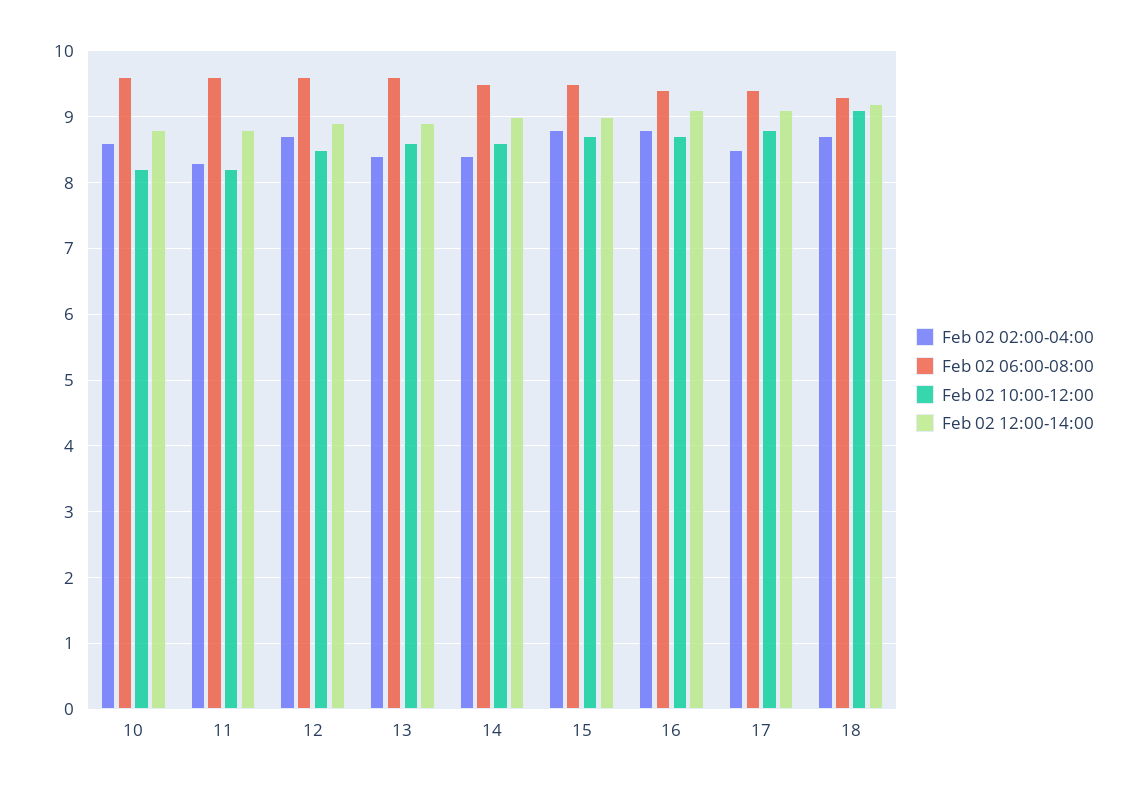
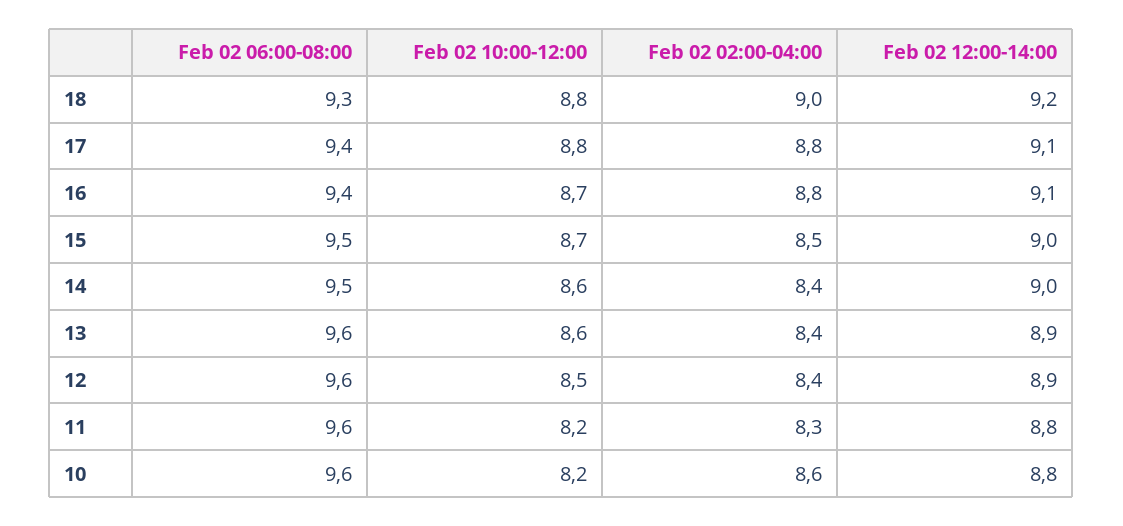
  {
    "Feb 02 02:00-04:00": {
      "10": 8.6,
      "11": 8.3,
-     "12": 8.7,
+     "12": 8.4,
      "13": 8.4,
      "14": 8.4,
-     "15": 8.8,
+     "15": 8.5,
      "16": 8.8,
-     "17": 8.5,
+     "17": 8.8,
-     "18": 8.7
+     "18": 9
    },
    "Feb 02 06:00-08:00": {
      "10": 9.6,
      "11": 9.6,
      "12": 9.6,
      "13": 9.6,
      "14": 9.5,
      "15": 9.5,
      "16": 9.4,
      "17": 9.4,
      "18": 9.3
    },
    "Feb 02 10:00-12:00": {
      "10": 8.2,
      "11": 8.2,
      "12": 8.5,
      "13": 8.6,
      "14": 8.6,
      "15": 8.7,
      "16": 8.7,
      "17": 8.8,
-     "18": 9.1
+     "18": 8.8
    },
    "Feb 02 12:00-14:00": {
      "10": 8.8,
      "11": 8.8,
      "12": 8.9,
      "13": 8.9,
      "14": 9,
      "15": 9,
      "16": 9.1,
      "17": 9.1,
      "18": 9.2
    }
  }

